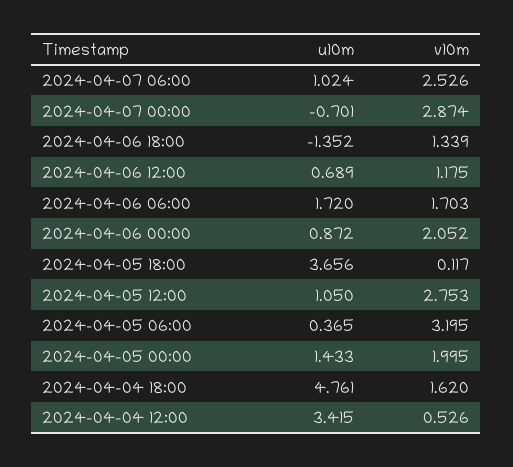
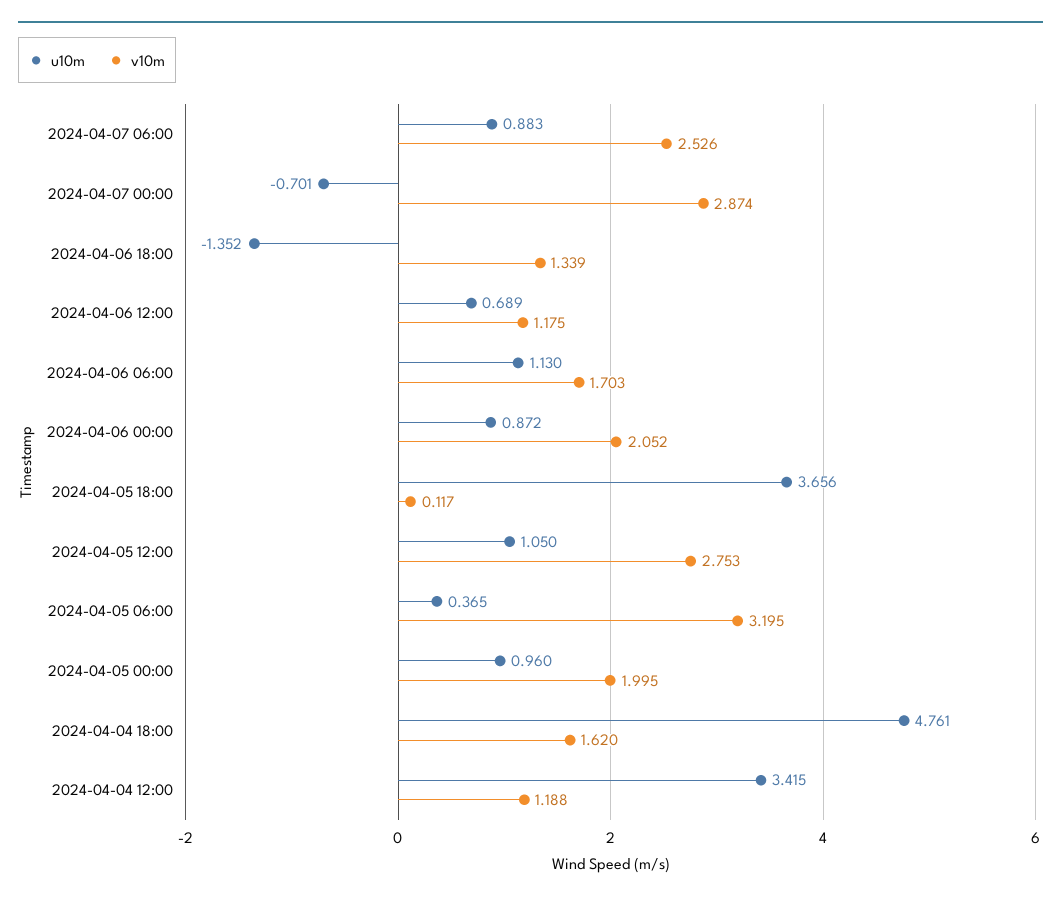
  {
    "u10m": {
-     "2024-04-07 06:00": 1.024,
+     "2024-04-07 06:00": 0.883,
      "2024-04-07 00:00": -0.701,
      "2024-04-06 18:00": -1.352,
      "2024-04-06 12:00": 0.689,
-     "2024-04-06 06:00": 1.72,
+     "2024-04-06 06:00": 1.13,
      "2024-04-06 00:00": 0.872,
      "2024-04-05 18:00": 3.656,
      "2024-04-05 12:00": 1.05,
      "2024-04-05 06:00": 0.365,
-     "2024-04-05 00:00": 1.433,
+     "2024-04-05 00:00": 0.96,
      "2024-04-04 18:00": 4.761,
      "2024-04-04 12:00": 3.415
    },
    "v10m": {
      "2024-04-07 06:00": 2.526,
      "2024-04-07 00:00": 2.874,
      "2024-04-06 18:00": 1.339,
      "2024-04-06 12:00": 1.175,
      "2024-04-06 06:00": 1.703,
      "2024-04-06 00:00": 2.052,
      "2024-04-05 18:00": 0.117,
      "2024-04-05 12:00": 2.753,
      "2024-04-05 06:00": 3.195,
      "2024-04-05 00:00": 1.995,
      "2024-04-04 18:00": 1.62,
-     "2024-04-04 12:00": 0.526
+     "2024-04-04 12:00": 1.188
    }
  }

